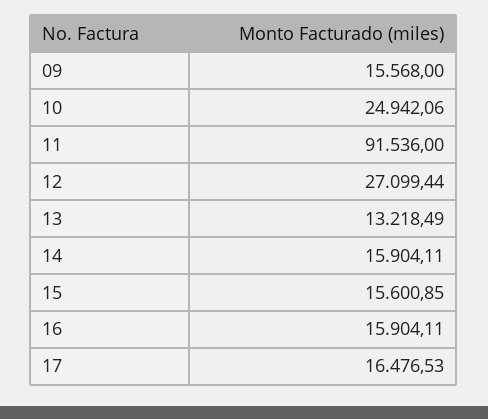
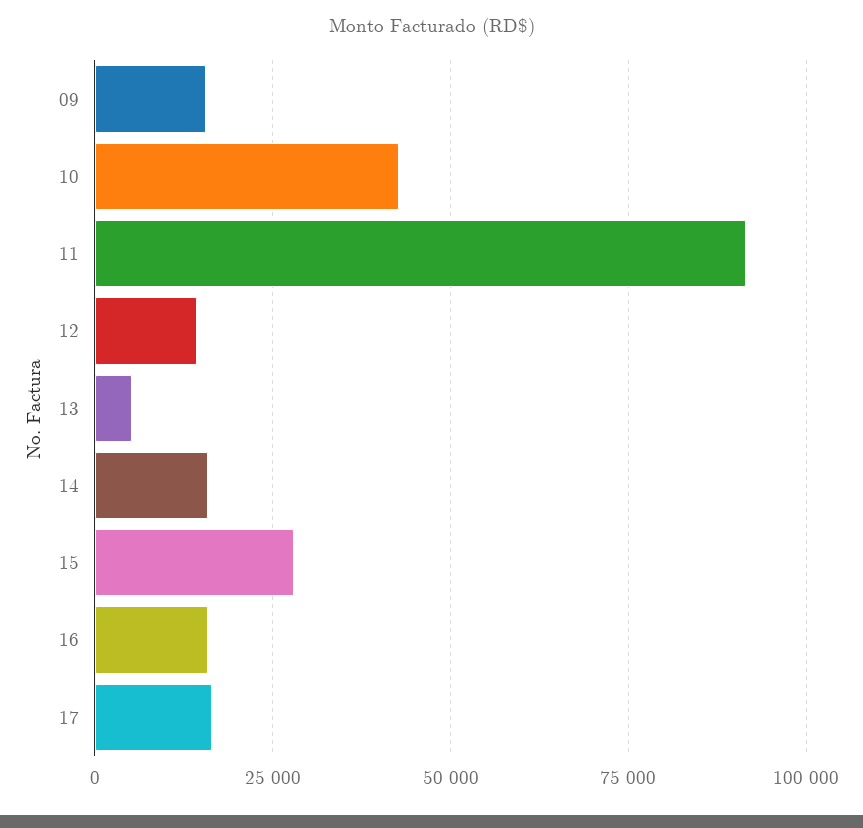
  {
    "09": 15568,
-   "10": 24942.06,
+   "10": 42500,
    "11": 91536,
-   "12": 27099.44,
+   "12": 15000,
-   "13": 13218.49,
+   "13": 5000,
    "14": 15904.11,
-   "15": 15600.85,
+   "15": 27500,
    "16": 15904.11,
    "17": 16476.53
  }

